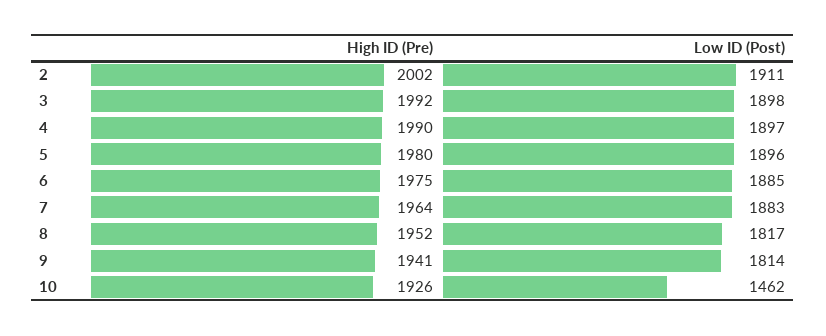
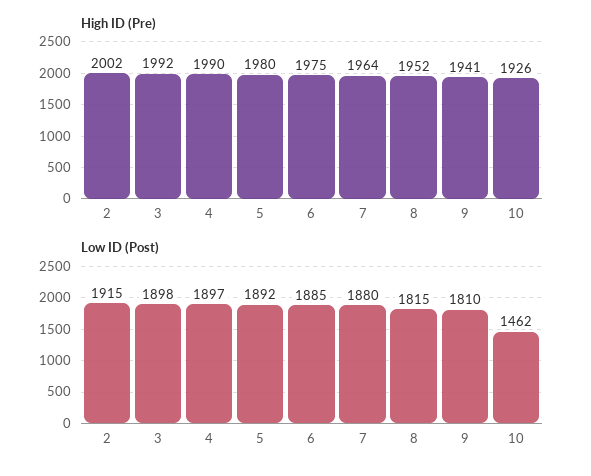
  {
    "High ID (Pre)": {
      "2": 2002,
      "3": 1992,
      "4": 1990,
      "5": 1980,
      "6": 1975,
      "7": 1964,
      "8": 1952,
      "9": 1941,
      "10": 1926
    },
    "Low ID (Post)": {
-     "2": 1911,
+     "2": 1915,
      "3": 1898,
      "4": 1897,
-     "5": 1896,
+     "5": 1892,
      "6": 1885,
-     "7": 1883,
+     "7": 1880,
-     "8": 1817,
+     "8": 1815,
-     "9": 1814,
+     "9": 1810,
      "10": 1462
    }
  }

